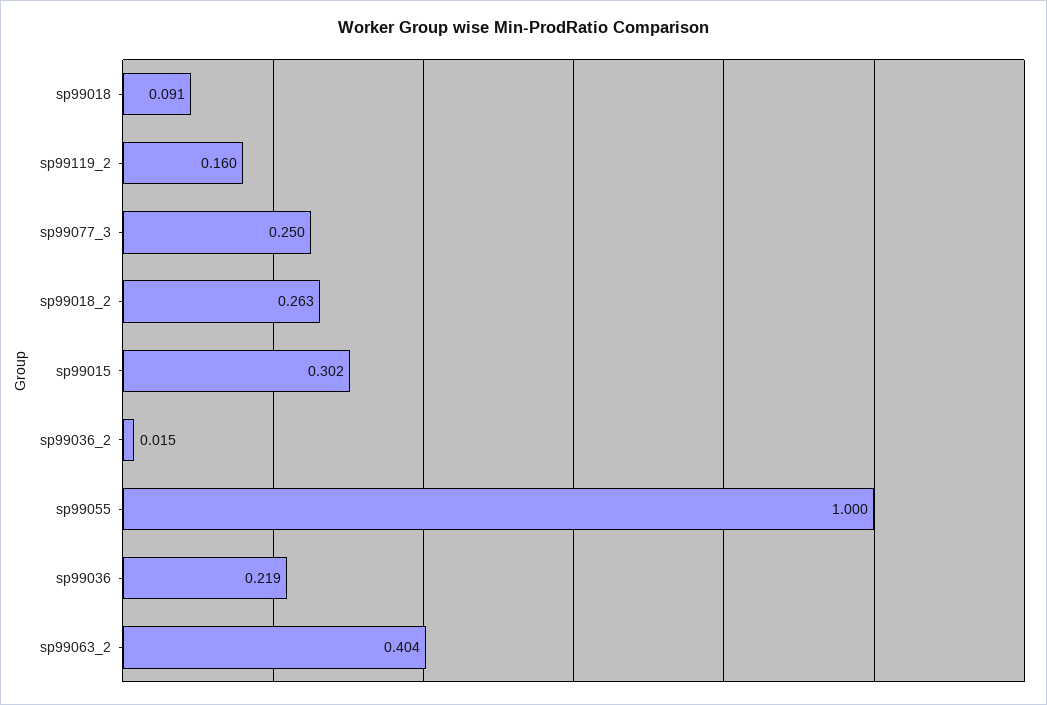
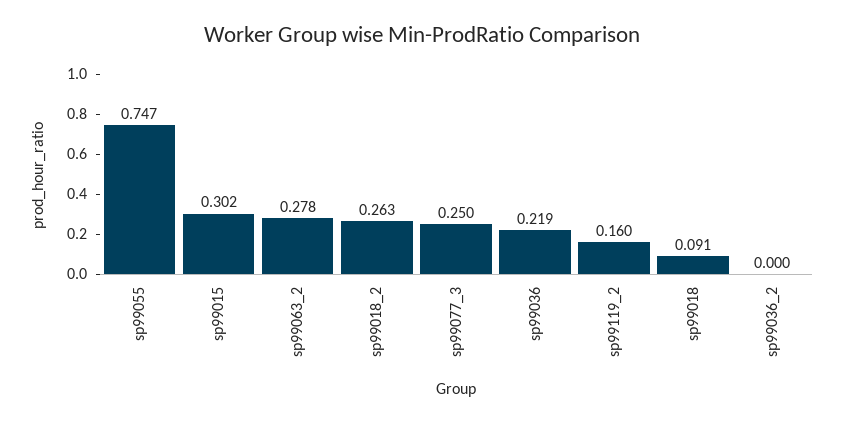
  {
    "sp99018": 0.091,
    "sp99119_2": 0.16,
    "sp99077_3": 0.25,
    "sp99018_2": 0.263,
    "sp99015": 0.302,
-   "sp99036_2": 0.015,
+   "sp99036_2": 0,
-   "sp99055": 1,
+   "sp99055": 0.747,
    "sp99036": 0.219,
-   "sp99063_2": 0.404
+   "sp99063_2": 0.278
  }

